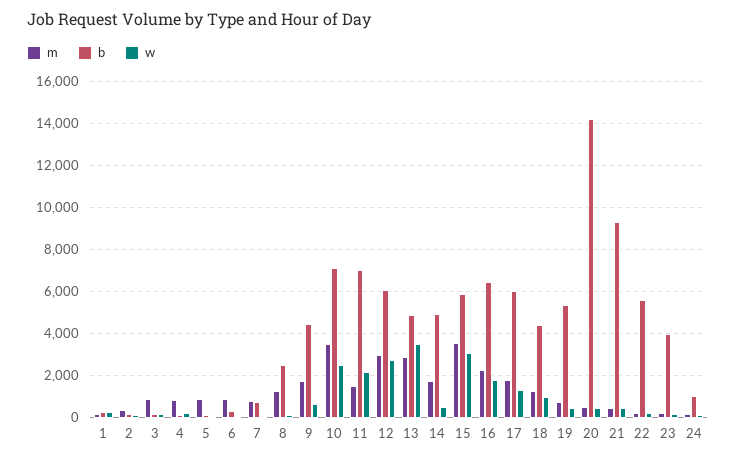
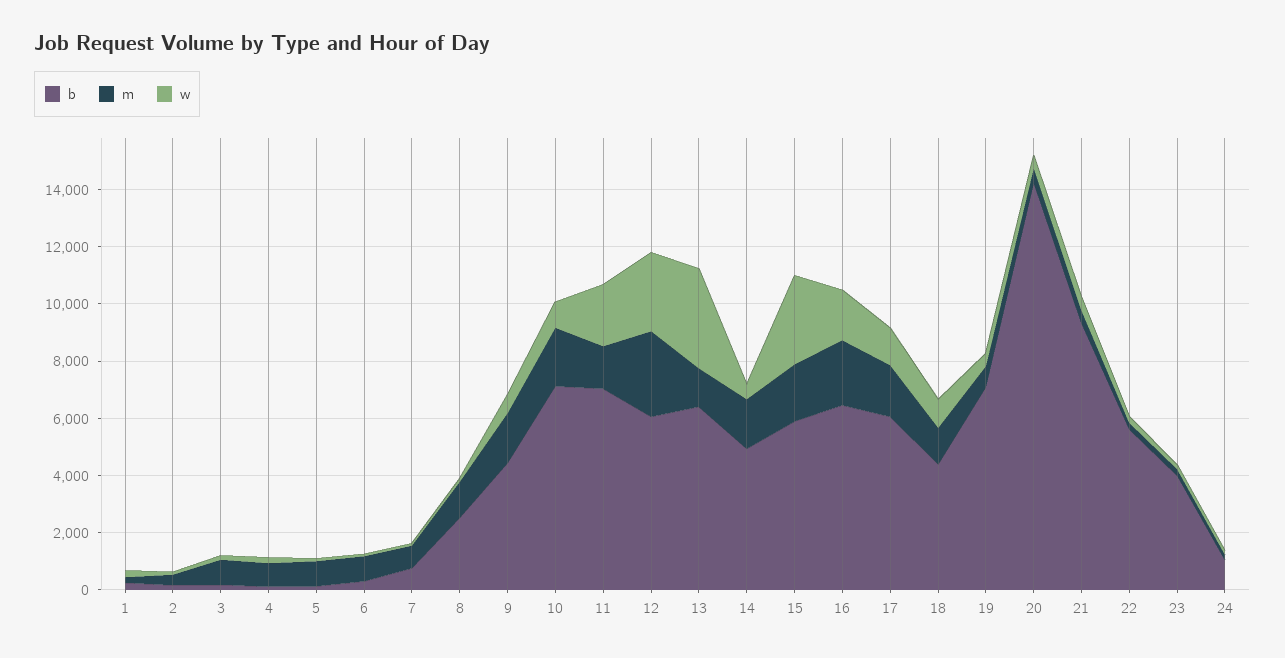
  {
    "m": {
      "1": 0,
      "2": 500,
      "3": 1000,
      "4": 1000,
      "5": 1000,
      "6": 1000,
      "7": 1000,
      "8": 1500,
      "9": 1500,
-     "10": 3500,
+     "10": 2000,
      "11": 1500,
      "12": 3000,
-     "13": 3000,
+     "13": 1500,
      "14": 1500,
-     "15": 3500,
+     "15": 2000,
      "16": 2500,
      "17": 2000,
      "18": 1500,
      "19": 500,
      "20": 500,
      "21": 500,
      "22": 0,
      "23": 0,
      "24": 0
    },
    "b": {
      "1": 0,
      "2": 0,
      "3": 0,
      "4": 0,
      "5": 0,
      "6": 500,
      "7": 1000,
      "8": 2500,
      "9": 4500,
      "10": 7000,
      "11": 7000,
      "12": 6000,
-     "13": 5000,
+     "13": 6500,
      "14": 5000,
      "15": 6000,
      "16": 6500,
      "17": 6000,
      "18": 4500,
-     "19": 5500,
+     "19": 7000,
      "20": 14000,
      "21": 9500,
      "22": 5500,
      "23": 4000,
      "24": 1000
    },
    "w": {
      "1": 0,
      "2": 0,
      "3": 0,
      "4": 0,
      "5": 0,
      "6": 0,
      "7": 0,
      "8": 0,
      "9": 500,
-     "10": 2500,
+     "10": 1000,
      "11": 2000,
      "12": 3000,
      "13": 3500,
      "14": 500,
      "15": 3000,
      "16": 2000,
      "17": 1500,
      "18": 1000,
      "19": 500,
      "20": 500,
      "21": 500,
      "22": 0,
      "23": 0,
      "24": 0
    }
  }

